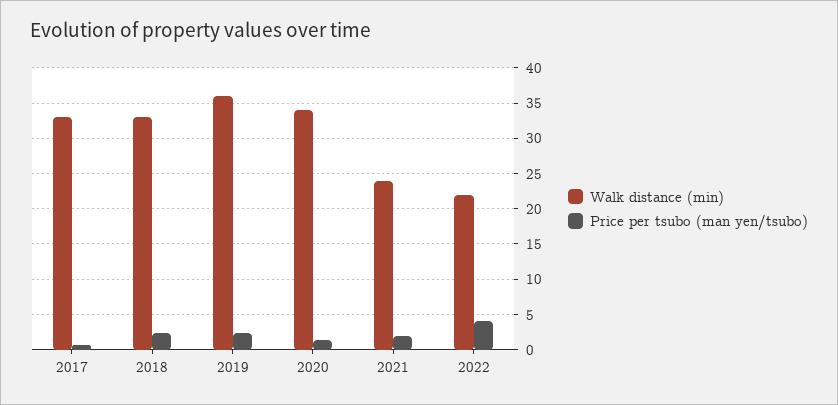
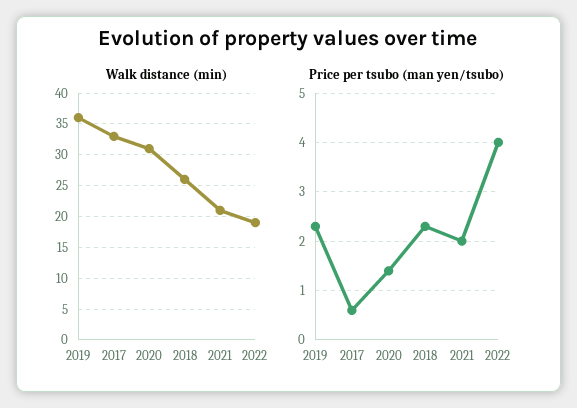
  {
    "Walk distance (min)": {
      "2017": 33,
-     "2018": 33,
+     "2018": 26,
      "2019": 36,
-     "2020": 34,
+     "2020": 31,
-     "2021": 24,
+     "2021": 21,
-     "2022": 22
+     "2022": 19
    },
    "Price per tsubo (man yen/tsubo)": {
      "2017": 0.5,
      "2018": 2.5,
      "2019": 2.5,
      "2020": 1.5,
      "2021": 2,
      "2022": 4
    }
  }

